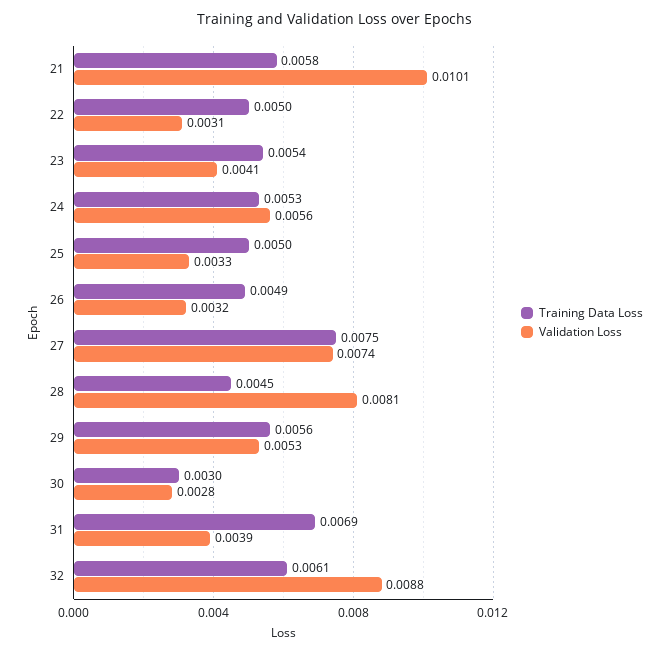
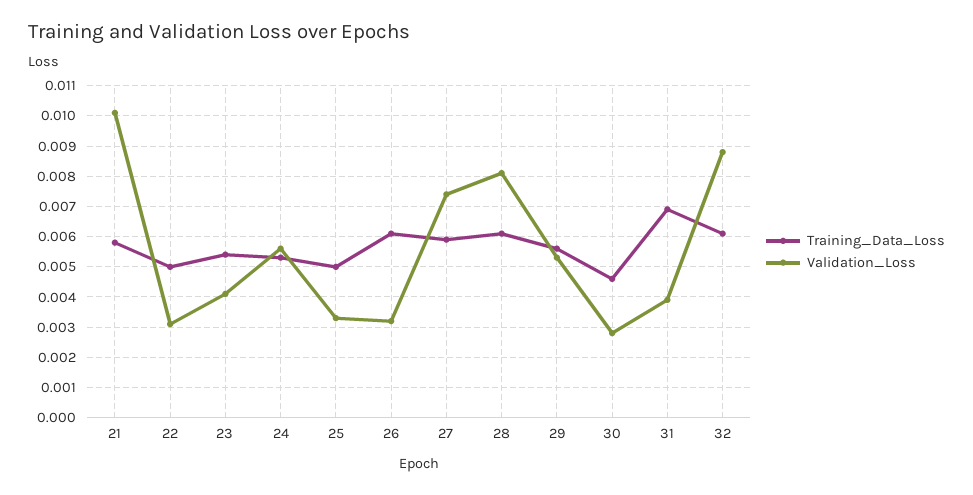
  {
    "Training Data Loss": {
      "21": 0.0058,
      "22": 0.005,
      "23": 0.0054,
      "24": 0.0053,
      "25": 0.005,
-     "26": 0.0049,
+     "26": 0.006,
-     "27": 0.0075,
+     "27": 0.006,
-     "28": 0.0045,
+     "28": 0.006,
      "29": 0.0056,
-     "30": 0.003,
+     "30": 0.0045,
      "31": 0.0069,
      "32": 0.0061
    },
    "Validation Loss": {
      "21": 0.0101,
      "22": 0.0031,
      "23": 0.0041,
      "24": 0.0056,
      "25": 0.0033,
      "26": 0.0032,
      "27": 0.0074,
      "28": 0.0081,
      "29": 0.0053,
      "30": 0.0028,
      "31": 0.0039,
      "32": 0.0088
    }
  }

